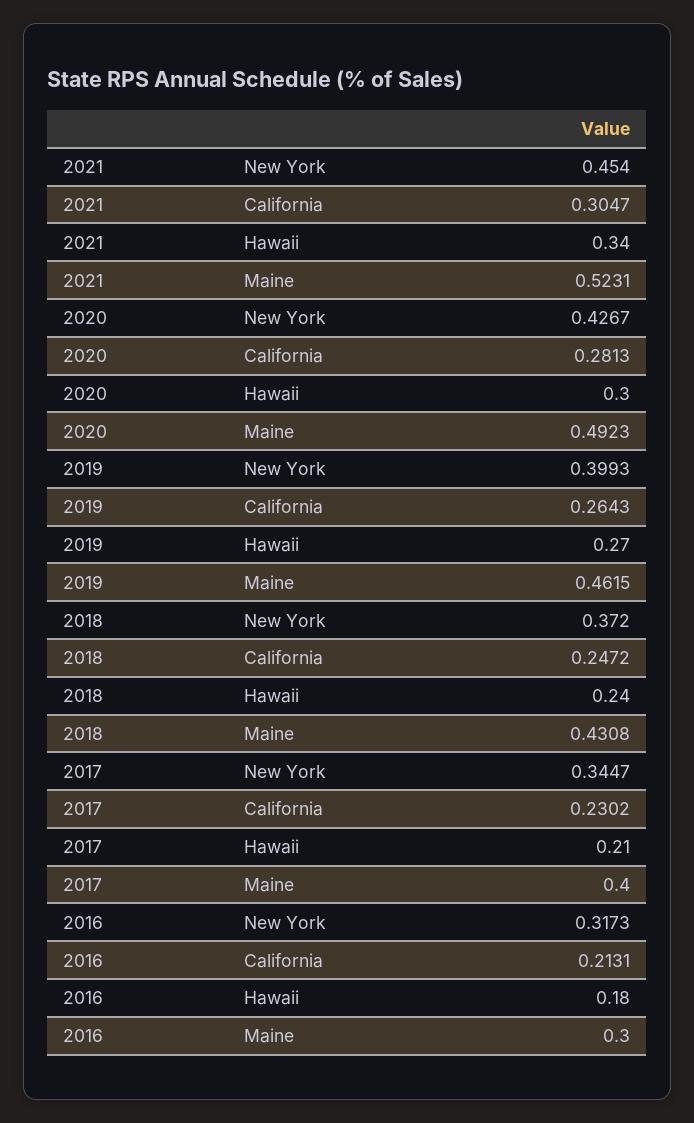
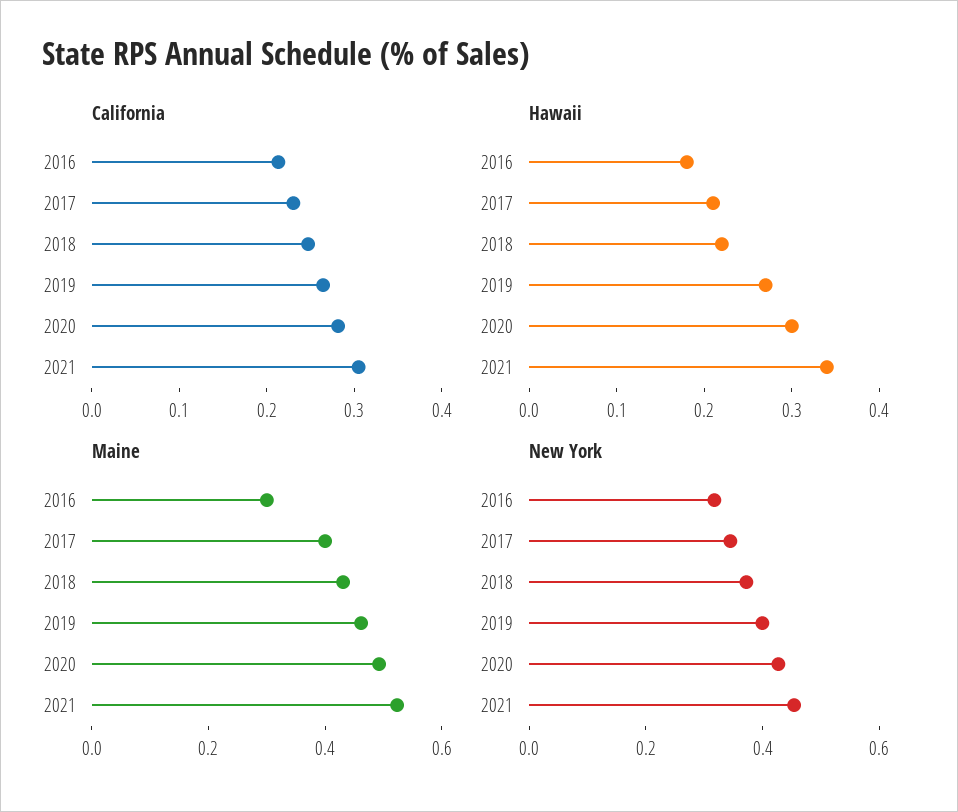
  {
    "New York": {
      "2021": 0.454,
      "2020": 0.4267,
      "2019": 0.3993,
      "2018": 0.372,
      "2017": 0.3447,
      "2016": 0.3173
    },
    "California": {
      "2021": 0.3047,
      "2020": 0.2813,
      "2019": 0.2643,
      "2018": 0.2472,
      "2017": 0.2302,
      "2016": 0.2131
    },
    "Hawaii": {
      "2021": 0.34,
      "2020": 0.3,
      "2019": 0.27,
-     "2018": 0.24,
+     "2018": 0.22,
      "2017": 0.21,
      "2016": 0.18
    },
    "Maine": {
      "2021": 0.5231,
      "2020": 0.4923,
      "2019": 0.4615,
      "2018": 0.4308,
      "2017": 0.4,
      "2016": 0.3
    }
  }

